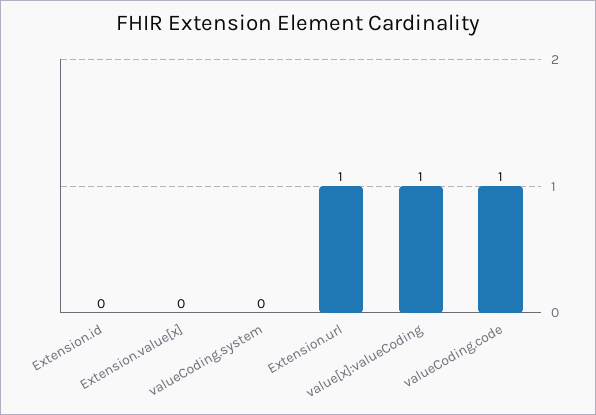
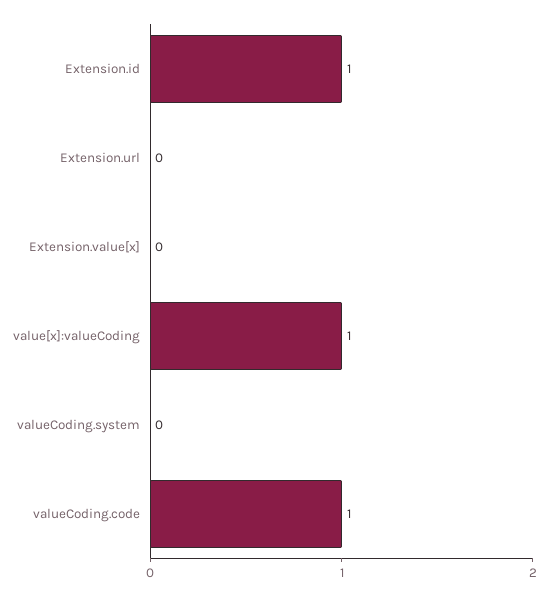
  {
-   "Extension.id": 0,
+   "Extension.id": 1,
    "Extension.value[x]": 0,
    "valueCoding.system": 0,
-   "Extension.url": 1,
+   "Extension.url": 0,
    "value[x]:valueCoding": 1,
    "valueCoding.code": 1
  }

